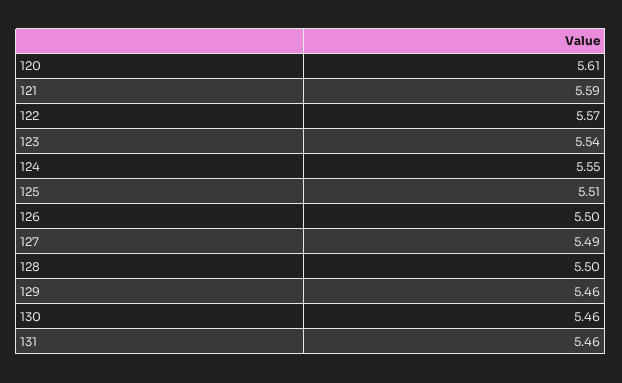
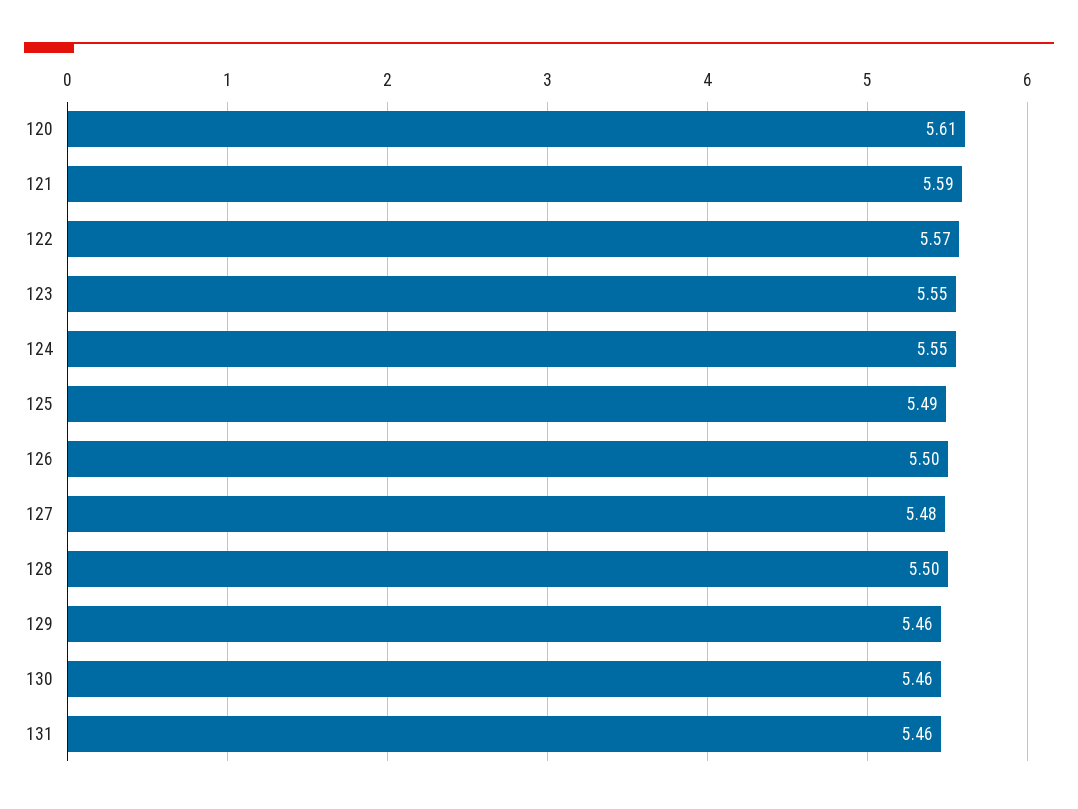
  {
    "120": 5.61,
    "121": 5.59,
    "122": 5.57,
-   "123": 5.54,
+   "123": 5.55,
    "124": 5.55,
-   "125": 5.51,
+   "125": 5.49,
    "126": 5.5,
-   "127": 5.49,
+   "127": 5.48,
    "128": 5.5,
    "129": 5.46,
    "130": 5.46,
    "131": 5.46
  }

